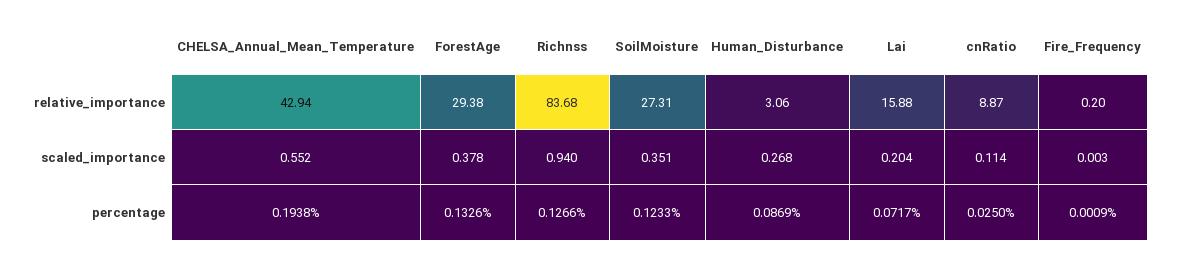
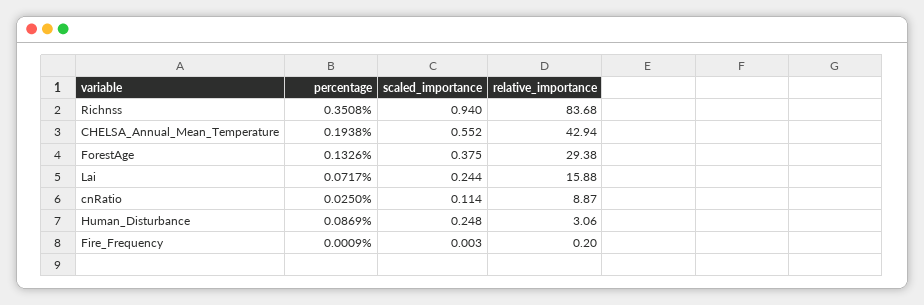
  {
    "CHELSA_Annual_Mean_Temperature": {
      "relative_importance": 42.94,
      "scaled_importance": 0.552,
      "percentage": 0.1938
    },
    "ForestAge": {
      "relative_importance": 29.38,
-     "scaled_importance": 0.378,
+     "scaled_importance": 0.375,
      "percentage": 0.1326
    },
    "Richnss": {
      "relative_importance": 83.68,
      "scaled_importance": 0.94,
-     "percentage": 0.1266
+     "percentage": 0.3508
    },
-   "SoilMoisture": {
-     "relative_importance": 27.31,
-     "scaled_importance": 0.351,
-     "percentage": 0.1233
-   },
    "Human_Disturbance": {
      "relative_importance": 3.06,
-     "scaled_importance": 0.268,
+     "scaled_importance": 0.248,
      "percentage": 0.0869
    },
    "Lai": {
      "relative_importance": 15.88,
-     "scaled_importance": 0.204,
+     "scaled_importance": 0.244,
      "percentage": 0.0717
    },
    "cnRatio": {
      "relative_importance": 8.87,
      "scaled_importance": 0.114,
      "percentage": 0.025
    },
    "Fire_Frequency": {
      "relative_importance": 0.2,
      "scaled_importance": 0.003,
      "percentage": 0.0009
    }
  }

